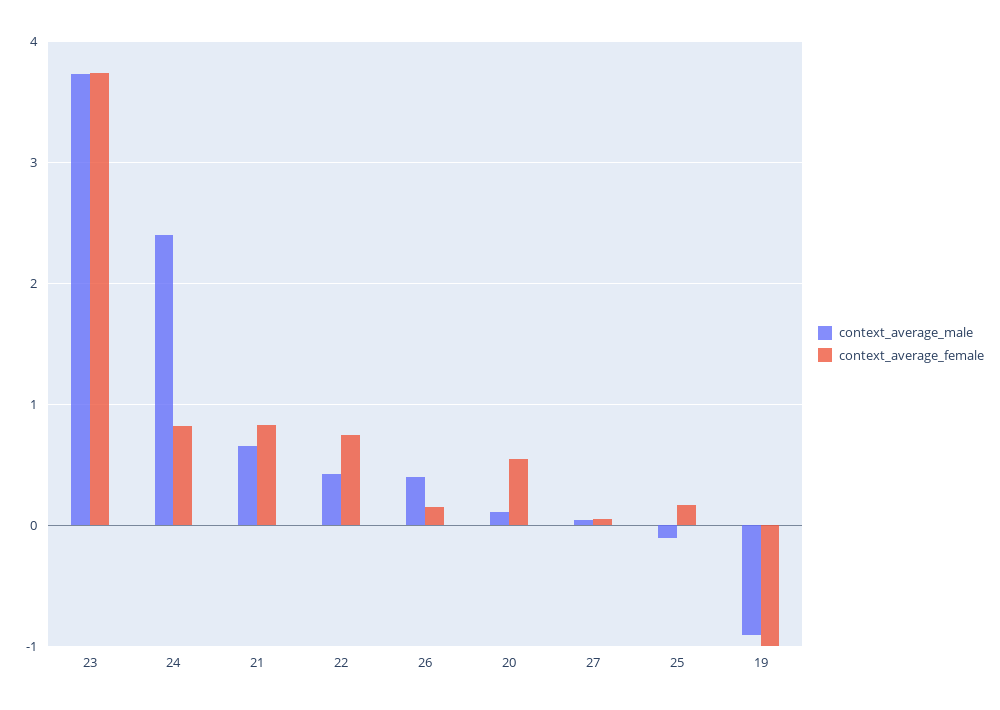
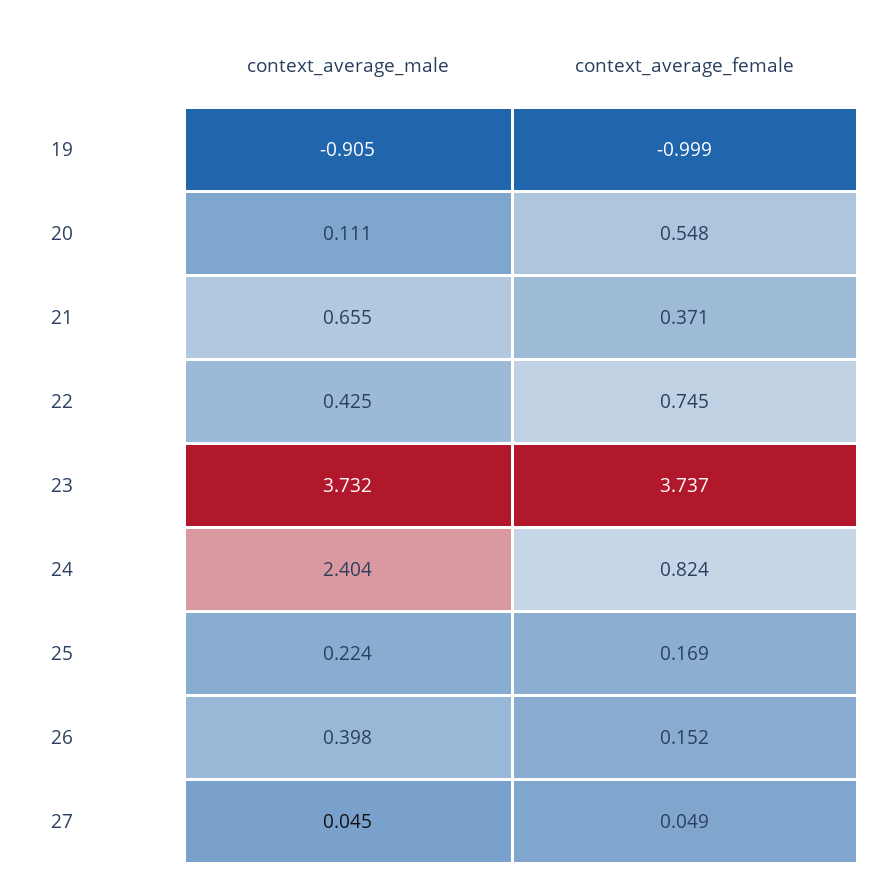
  {
    "context_average_male": {
      "23": 3.732,
      "24": 2.404,
      "21": 0.655,
      "22": 0.425,
      "26": 0.398,
      "20": 0.111,
      "27": 0.045,
-     "25": -0.1,
+     "25": 0.224,
      "19": -0.905
    },
    "context_average_female": {
      "23": 3.737,
      "24": 0.824,
-     "21": 0.8,
+     "21": 0.371,
      "22": 0.745,
      "26": 0.152,
      "20": 0.548,
      "27": 0.049,
      "25": 0.169,
      "19": -0.999
    }
  }

